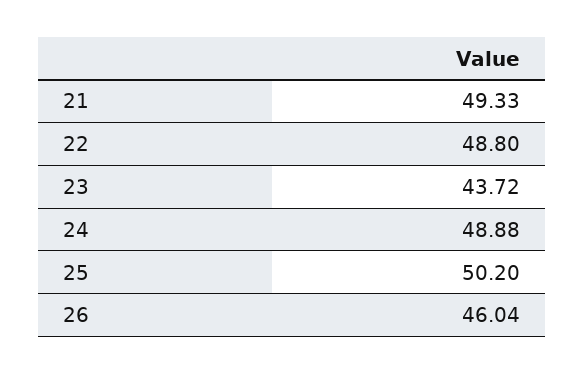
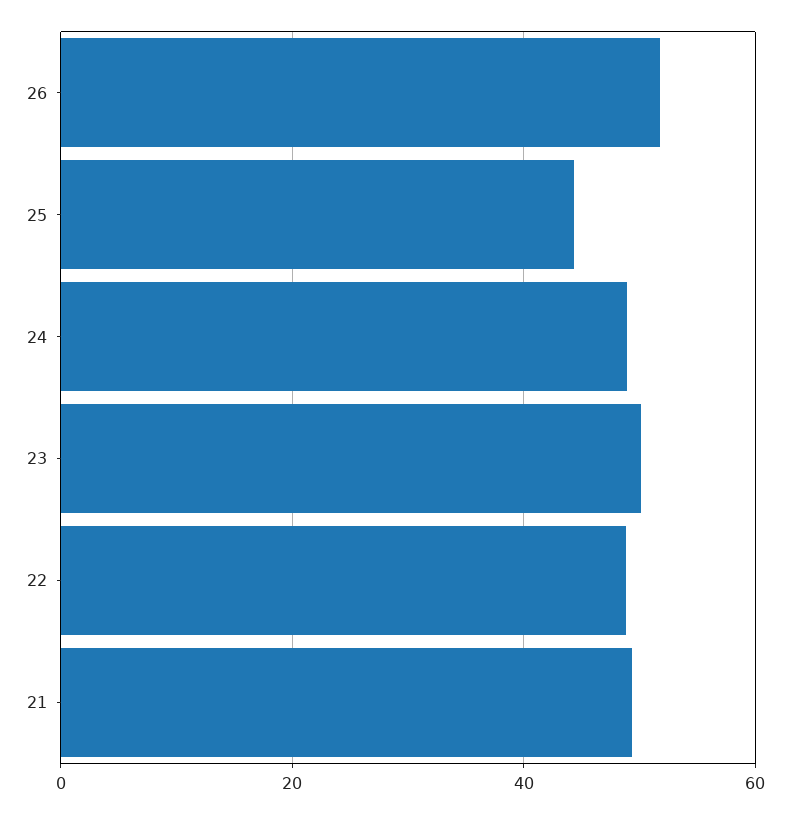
  {
    "21": 49.33,
    "22": 48.8,
-   "23": 43.72,
+   "23": 50,
    "24": 48.88,
-   "25": 50.2,
+   "25": 44,
-   "26": 46.04
+   "26": 52
  }

